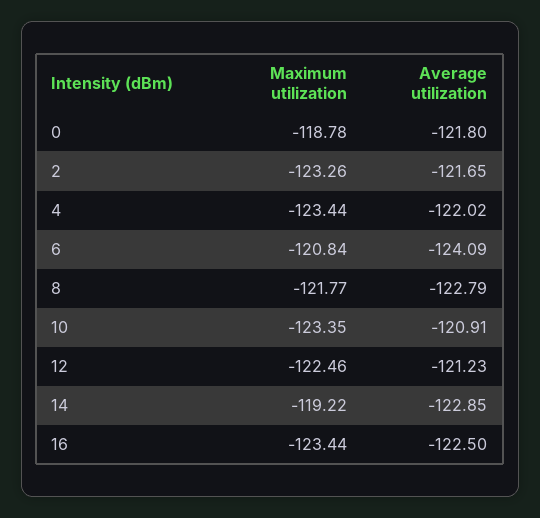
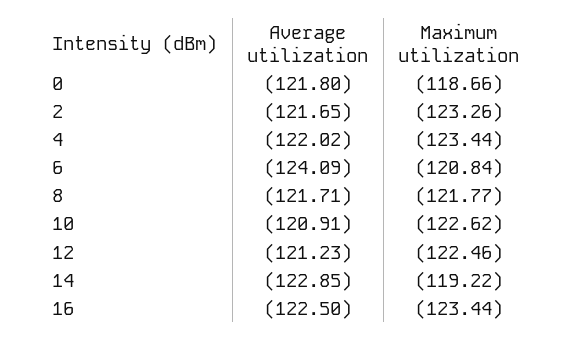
  {
    "Maximum utilization": {
-     "0": -118.78,
+     "0": -118.66,
      "2": -123.26,
      "4": -123.44,
      "6": -120.84,
      "8": -121.77,
-     "10": -123.35,
+     "10": -122.62,
      "12": -122.46,
      "14": -119.22,
      "16": -123.44
    },
    "Average utilization": {
      "0": -121.8,
      "2": -121.65,
      "4": -122.02,
      "6": -124.09,
-     "8": -122.79,
+     "8": -121.71,
      "10": -120.91,
      "12": -121.23,
      "14": -122.85,
      "16": -122.5
    }
  }

